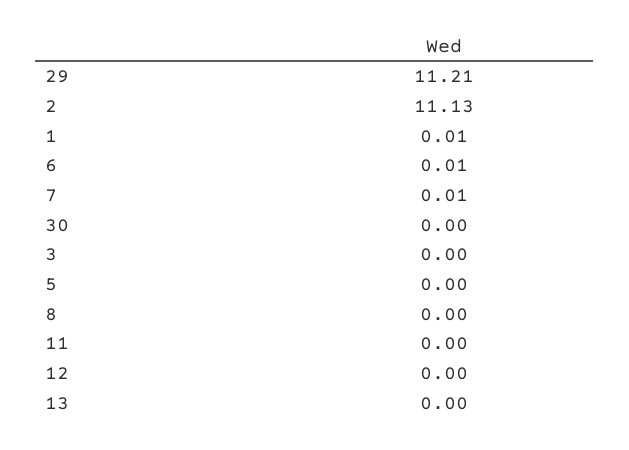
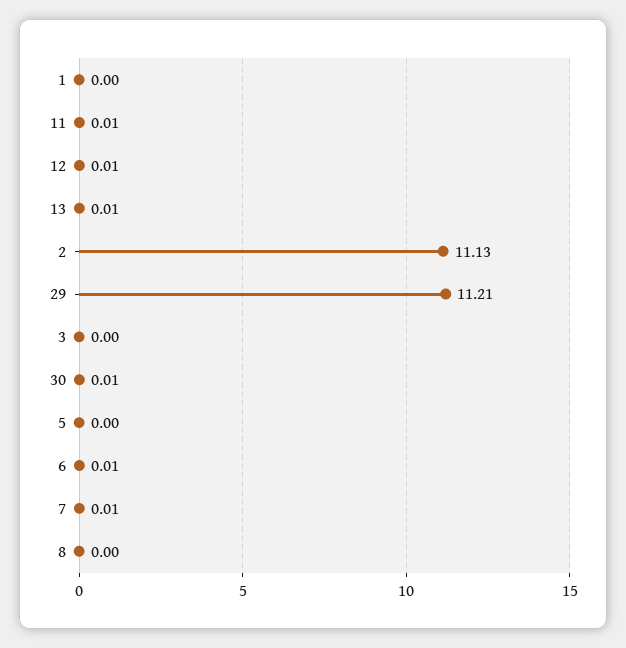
  {
    "29": 11.21,
    "2": 11.13,
-   "1": 0.01,
+   "1": 0,
    "6": 0.01,
    "7": 0.01,
-   "30": 0,
+   "30": 0.01,
    "3": 0,
    "5": 0,
    "8": 0,
-   "11": 0,
+   "11": 0.01,
-   "12": 0,
+   "12": 0.01,
-   "13": 0
+   "13": 0.01
  }

